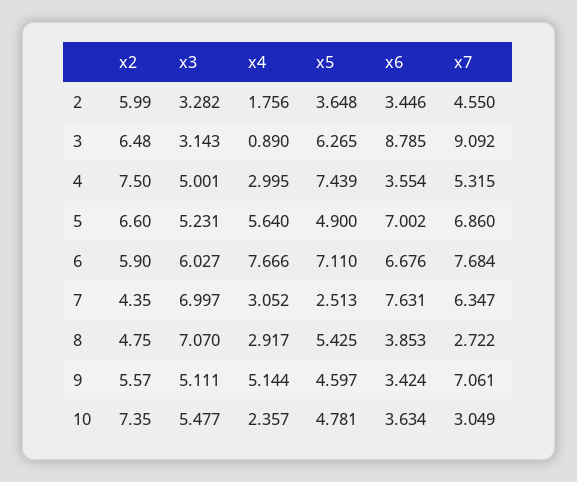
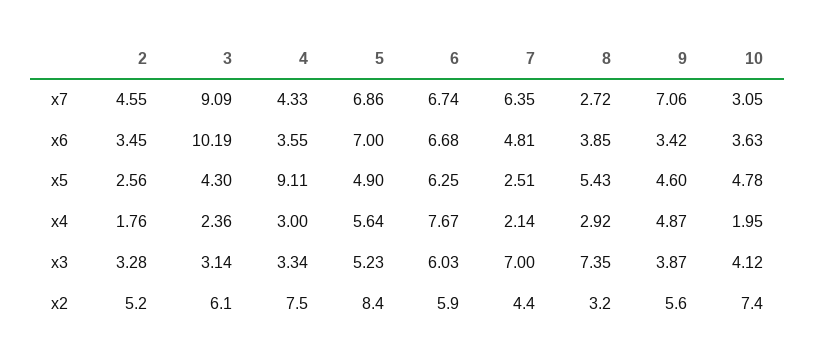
  {
    "x2": {
-     "2": 5.99,
+     "2": 5.2,
-     "3": 6.48,
+     "3": 6.1,
      "4": 7.5,
-     "5": 6.6,
+     "5": 8.4,
      "6": 5.9,
      "7": 4.35,
-     "8": 4.75,
+     "8": 3.2,
      "9": 5.57,
      "10": 7.35
    },
    "x3": {
      "2": 3.282,
      "3": 3.143,
-     "4": 5.001,
+     "4": 3.34,
      "5": 5.231,
      "6": 6.027,
      "7": 6.997,
-     "8": 7.07,
+     "8": 7.35,
-     "9": 5.111,
+     "9": 3.87,
-     "10": 5.477
+     "10": 4.12
    },
    "x4": {
      "2": 1.756,
-     "3": 0.89,
+     "3": 2.36,
      "4": 2.995,
      "5": 5.64,
      "6": 7.666,
-     "7": 3.052,
+     "7": 2.14,
      "8": 2.917,
-     "9": 5.144,
+     "9": 4.87,
-     "10": 2.357
+     "10": 1.95
    },
    "x5": {
-     "2": 3.648,
+     "2": 2.56,
-     "3": 6.265,
+     "3": 4.3,
-     "4": 7.439,
+     "4": 9.11,
      "5": 4.9,
-     "6": 7.11,
+     "6": 6.25,
      "7": 2.513,
      "8": 5.425,
      "9": 4.597,
      "10": 4.781
    },
    "x6": {
      "2": 3.446,
-     "3": 8.785,
+     "3": 10.19,
      "4": 3.554,
      "5": 7.002,
      "6": 6.676,
-     "7": 7.631,
+     "7": 4.81,
      "8": 3.853,
      "9": 3.424,
      "10": 3.634
    },
    "x7": {
      "2": 4.55,
      "3": 9.092,
-     "4": 5.315,
+     "4": 4.33,
      "5": 6.86,
-     "6": 7.684,
+     "6": 6.74,
      "7": 6.347,
      "8": 2.722,
      "9": 7.061,
      "10": 3.049
    }
  }

